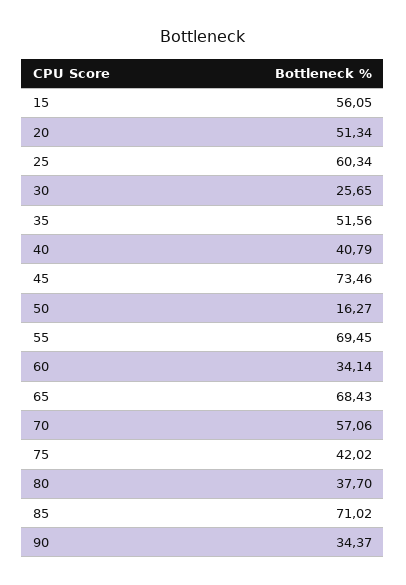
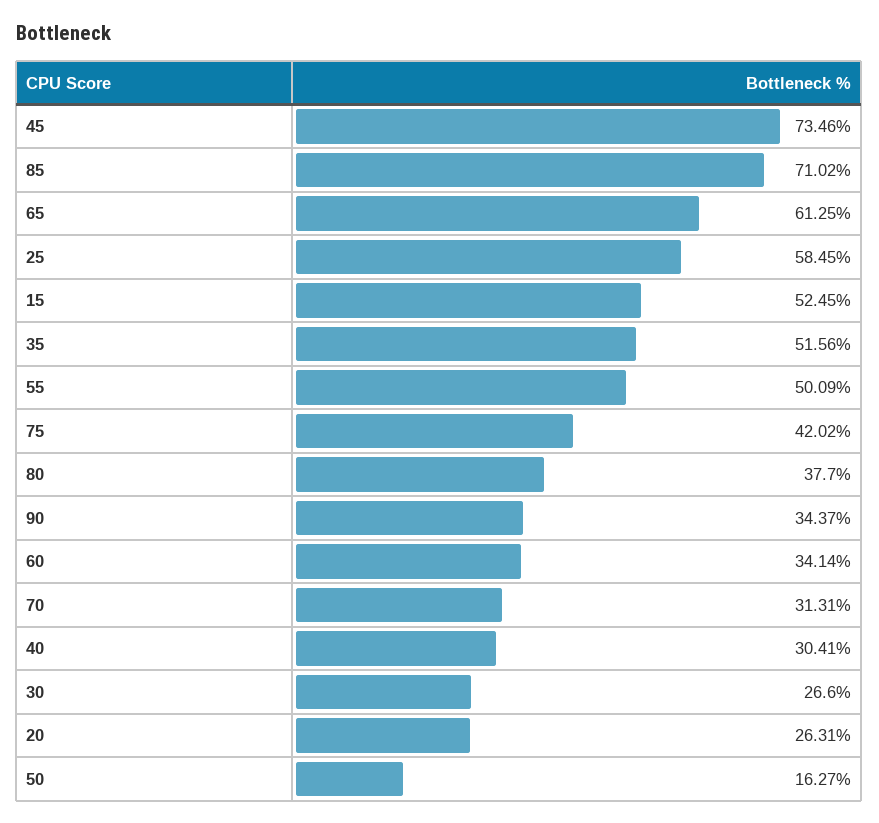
  {
-   "15": 56.05,
+   "15": 52.45,
-   "20": 51.34,
+   "20": 26.31,
-   "25": 60.34,
+   "25": 58.45,
-   "30": 25.65,
+   "30": 26.6,
    "35": 51.56,
-   "40": 40.79,
+   "40": 30.41,
    "45": 73.46,
    "50": 16.27,
-   "55": 69.45,
+   "55": 50.09,
    "60": 34.14,
-   "65": 68.43,
+   "65": 61.25,
-   "70": 57.06,
+   "70": 31.31,
    "75": 42.02,
    "80": 37.7,
    "85": 71.02,
    "90": 34.37
  }

